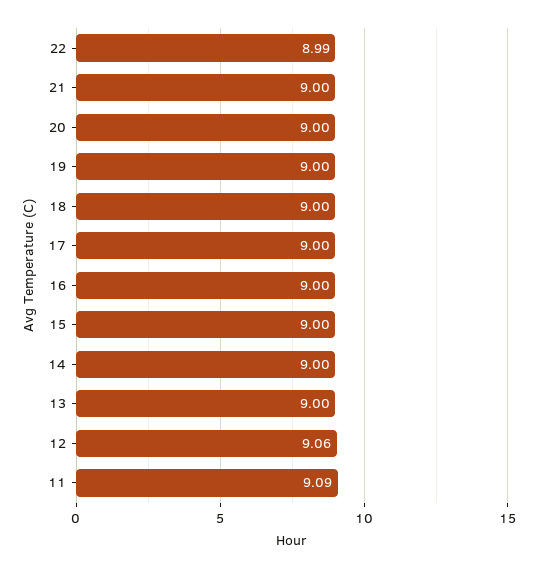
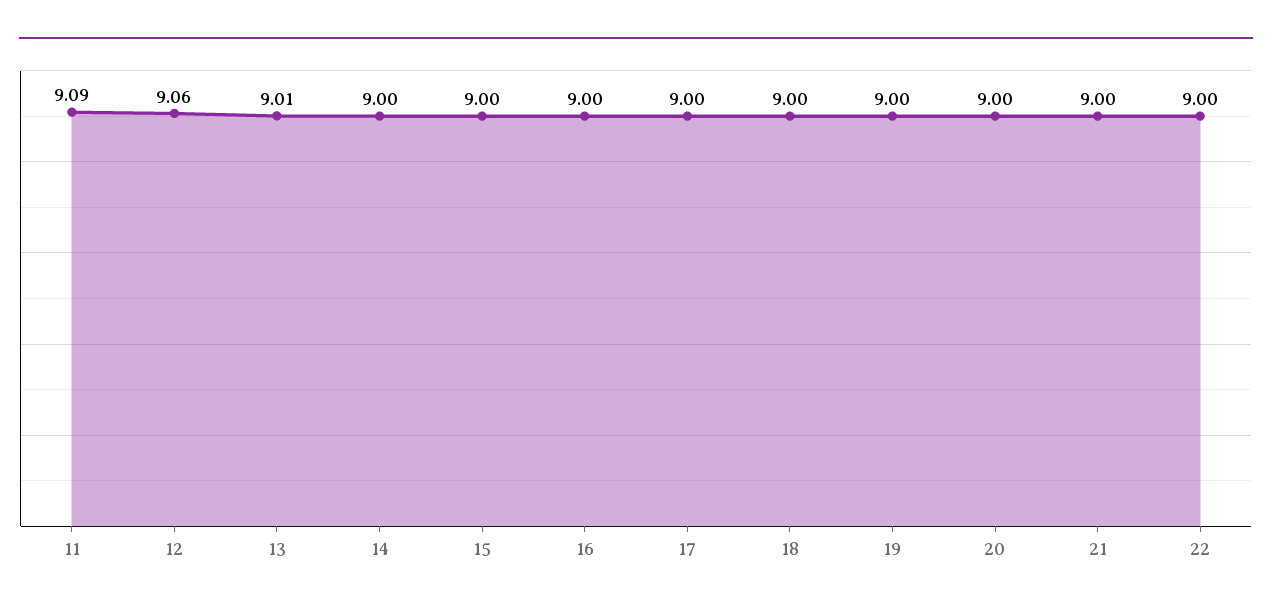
  {
-   "22": 8.99,
+   "22": 9,
    "21": 9,
    "20": 9,
    "19": 9,
    "18": 9,
    "17": 9,
    "16": 9,
    "15": 9,
    "14": 9,
-   "13": 9,
+   "13": 9.01,
    "12": 9.06,
    "11": 9.09
  }

